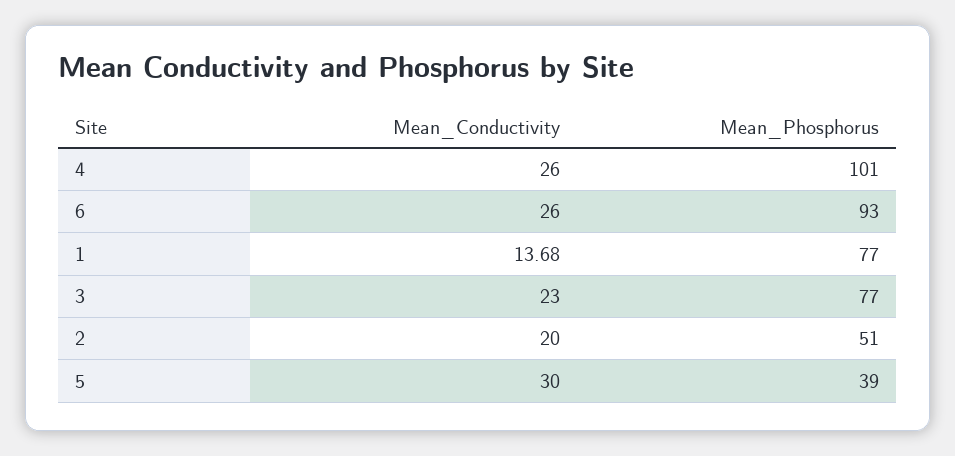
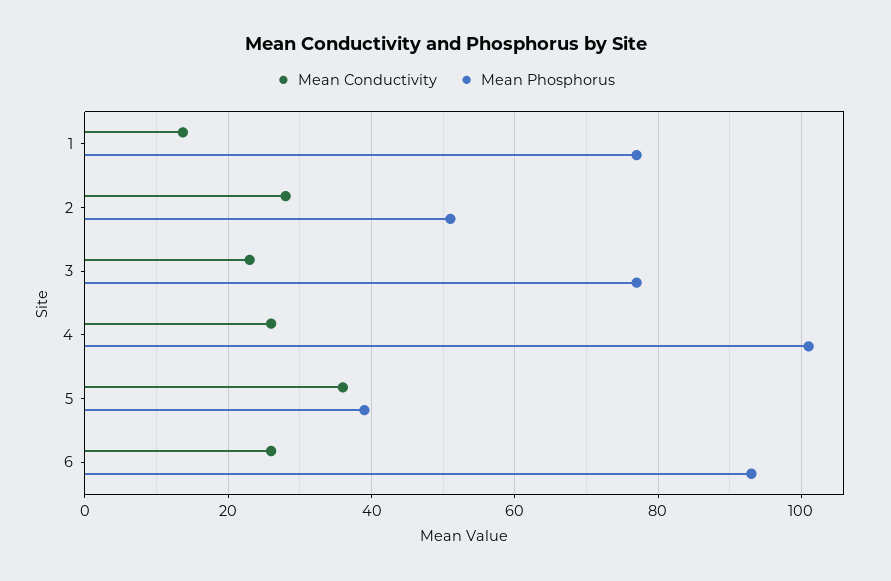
  {
    "Mean_Conductivity": {
      "4": 26,
      "6": 26,
      "1": 13.68,
      "3": 23,
-     "2": 20,
+     "2": 28,
-     "5": 30
+     "5": 36
    },
    "Mean_Phosphorus": {
      "4": 101,
      "6": 93,
      "1": 77,
      "3": 77,
      "2": 51,
      "5": 39
    }
  }

